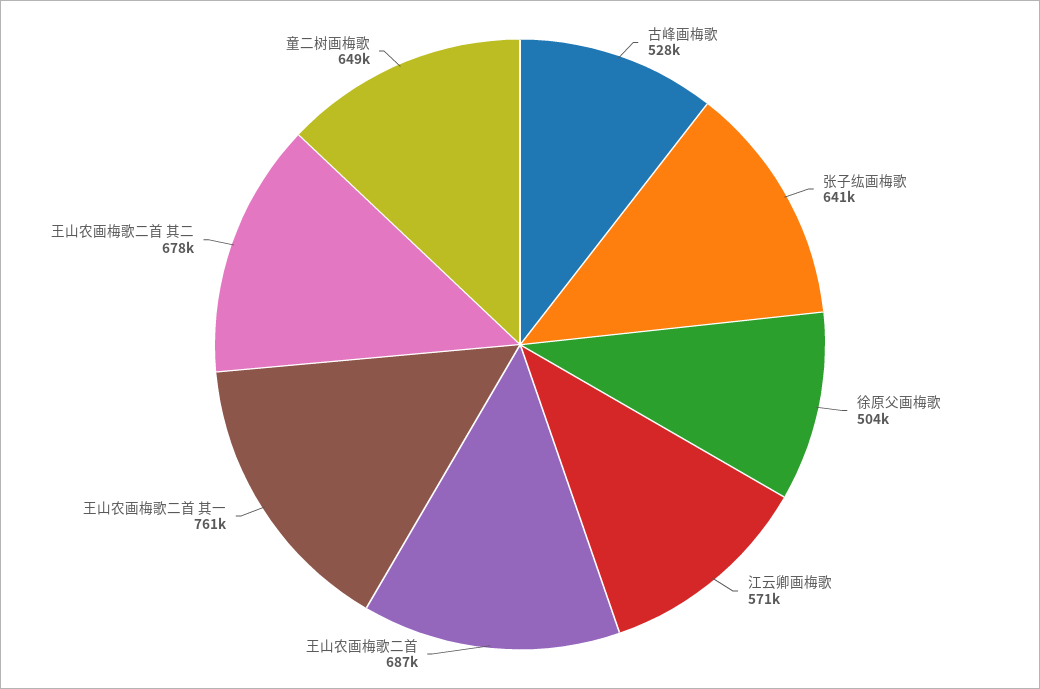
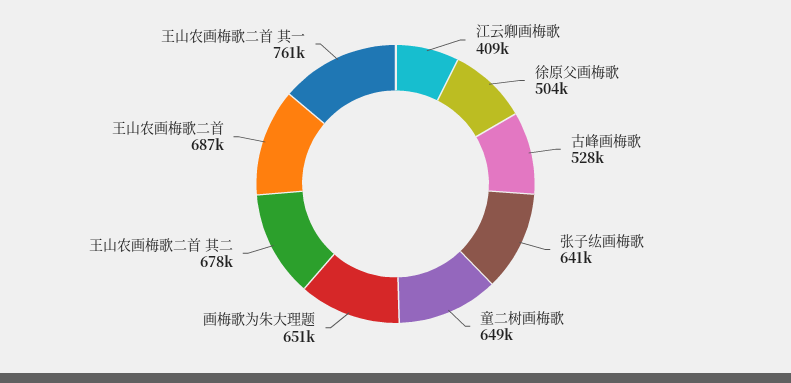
  {
    "古峰画梅歌": 528000,
    "张子纮画梅歌": 641000,
    "徐原父画梅歌": 504000,
-   "江云卿画梅歌": 571000,
+   "江云卿画梅歌": 409000,
    "王山农画梅歌二首": 687000,
    "王山农画梅歌二首 其一": 761000,
    "王山农画梅歌二首 其二": 678000,
-   "童二树画梅歌": 649000
+   "童二树画梅歌": 649000,
+   "画梅歌为朱大理题": 651000
  }

